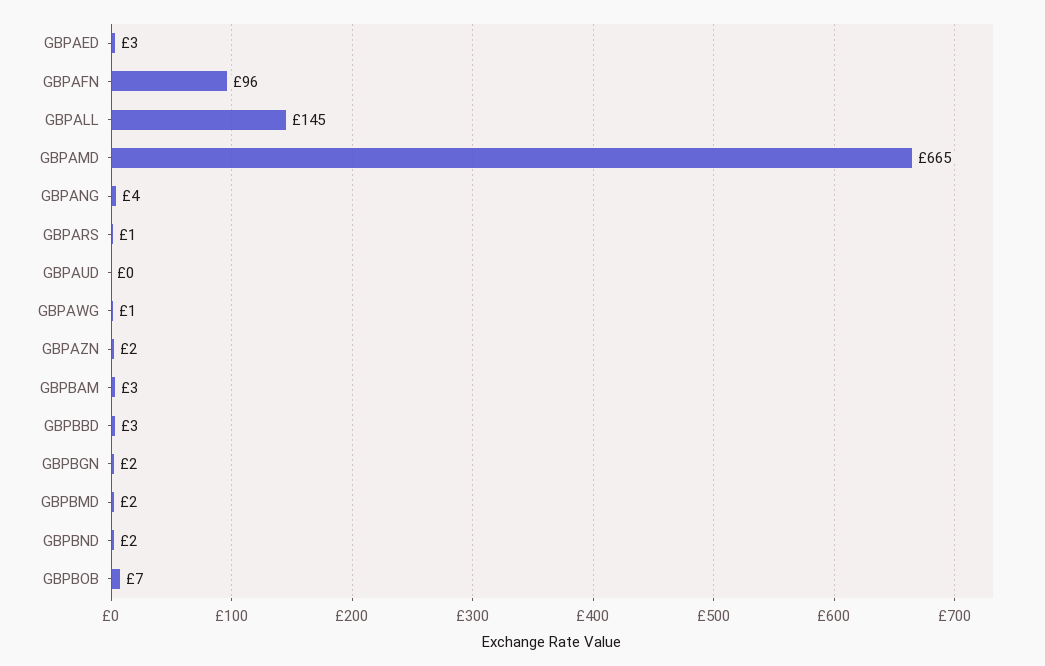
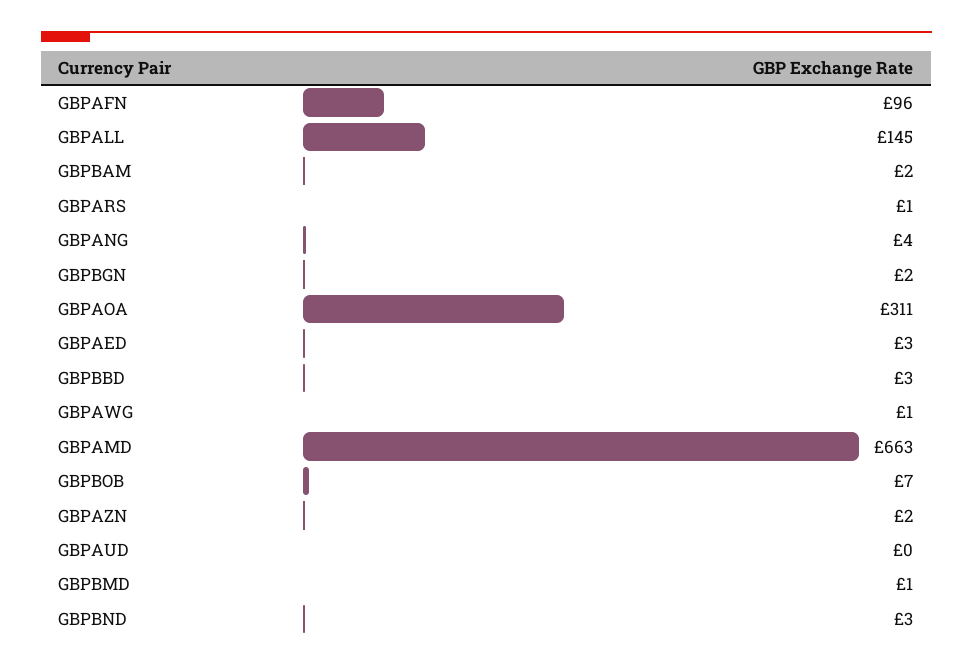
  {
    "GBPAED": 3,
    "GBPAFN": 96,
    "GBPALL": 145,
-   "GBPAMD": 665,
+   "GBPAMD": 663,
    "GBPANG": 4,
    "GBPARS": 1,
    "GBPAUD": 0,
    "GBPAWG": 1,
    "GBPAZN": 2,
-   "GBPBAM": 3,
+   "GBPBAM": 2,
    "GBPBBD": 3,
    "GBPBGN": 2,
-   "GBPBMD": 2,
+   "GBPBMD": 1,
-   "GBPBND": 2,
+   "GBPBND": 3,
-   "GBPBOB": 7
+   "GBPBOB": 7,
+   "GBPAOA": 311
  }

